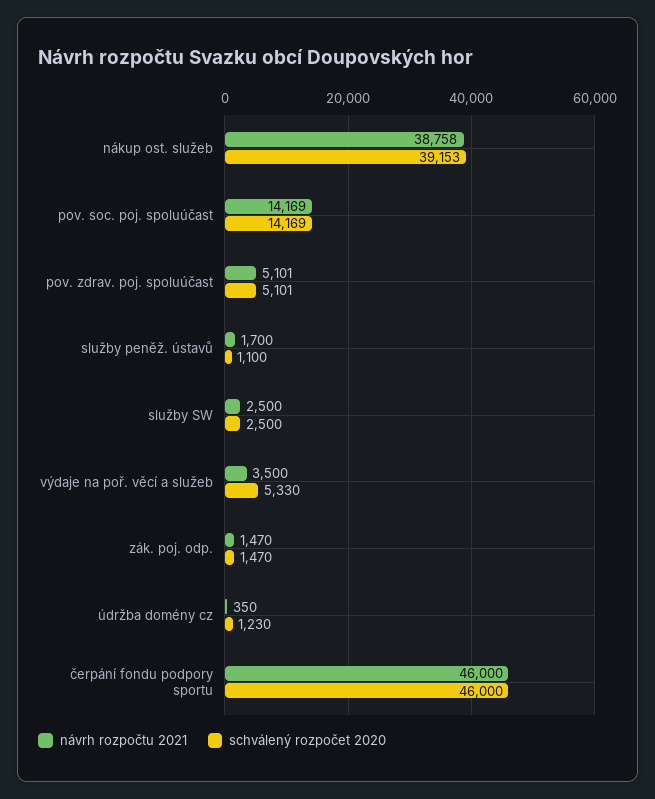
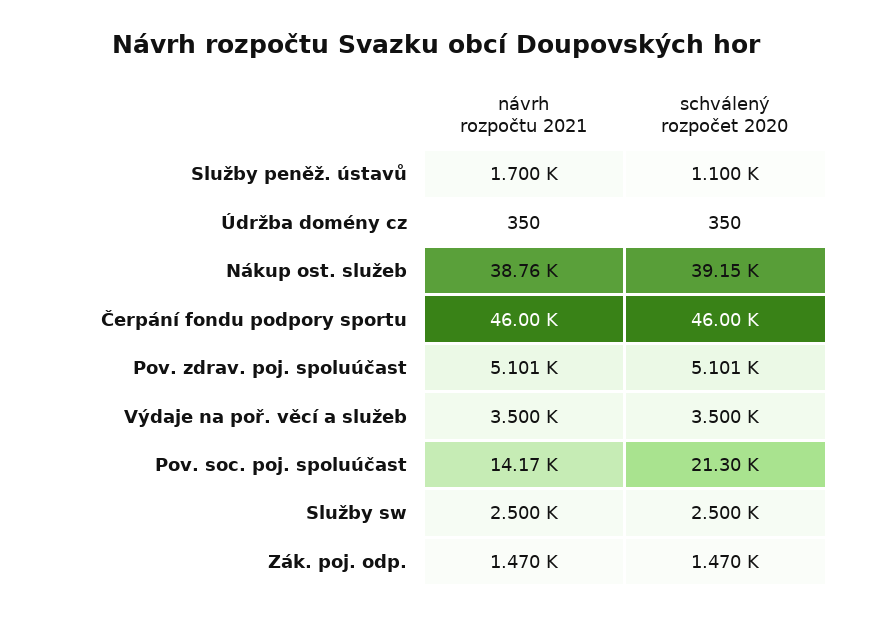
  {
    "návrh rozpočtu 2021": {
      "nákup ost. služeb": 38758,
      "pov. soc. poj. spoluúčast": 14169,
      "pov. zdrav. poj. spoluúčast": 5101,
      "služby peněž. ústavů": 1700,
      "služby SW": 2500,
      "výdaje na poř. věcí a služeb": 3500,
      "zák. poj. odp.": 1470,
      "údržba domény cz": 350,
      "čerpání fondu podpory sportu": 46000
    },
    "schválený rozpočet 2020": {
      "nákup ost. služeb": 39153,
-     "pov. soc. poj. spoluúčast": 14169,
+     "pov. soc. poj. spoluúčast": 21300,
      "pov. zdrav. poj. spoluúčast": 5101,
      "služby peněž. ústavů": 1100,
      "služby SW": 2500,
-     "výdaje na poř. věcí a služeb": 5330,
+     "výdaje na poř. věcí a služeb": 3500,
      "zák. poj. odp.": 1470,
-     "údržba domény cz": 1230,
+     "údržba domény cz": 350,
      "čerpání fondu podpory sportu": 46000
    }
  }

